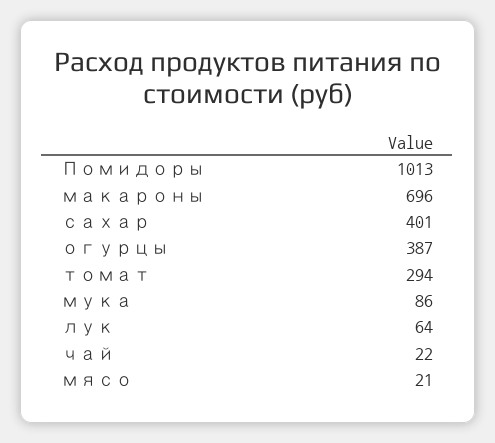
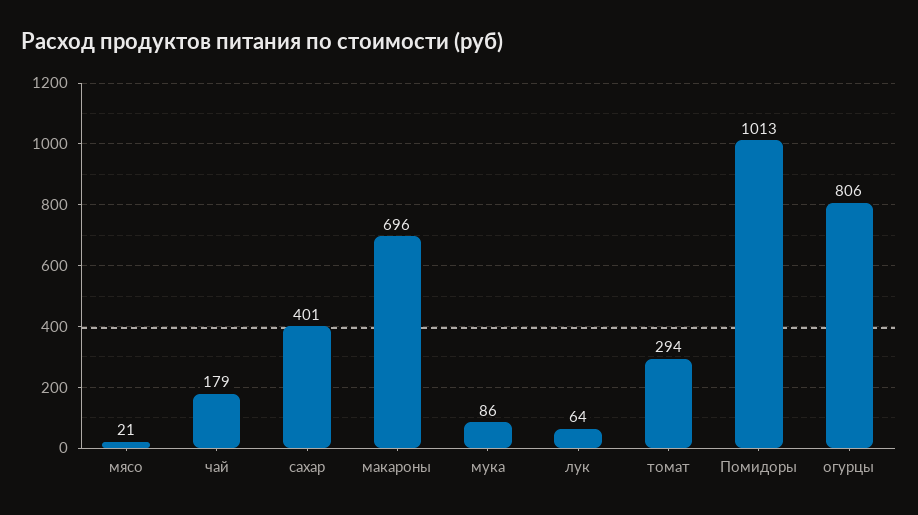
  {
    "Помидоры": 1013,
    "макароны": 696,
    "сахар": 401,
-   "огурцы": 387,
+   "огурцы": 806,
    "томат": 294,
    "мука": 86,
    "лук": 64,
-   "чай": 22,
+   "чай": 179,
    "мясо": 21
  }

